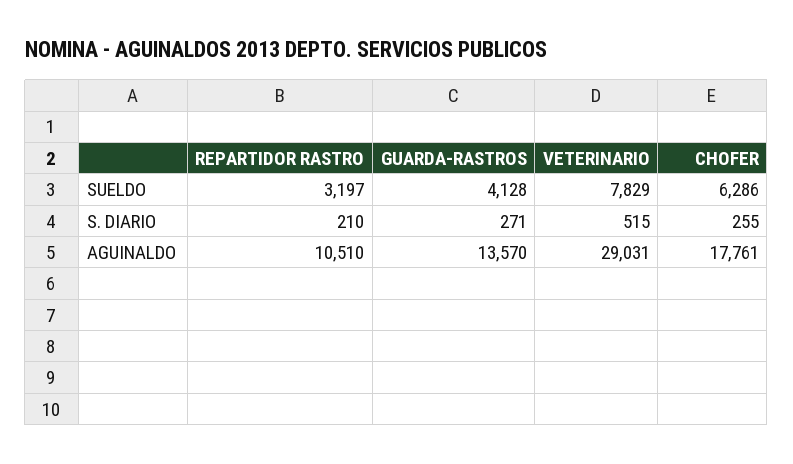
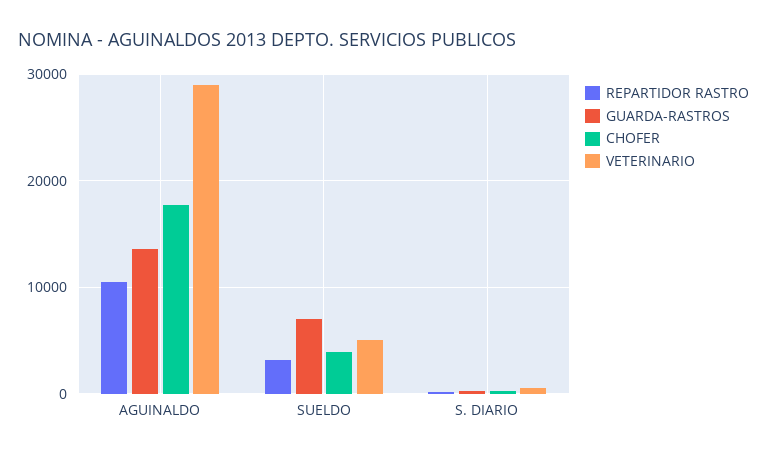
  {
    "REPARTIDOR RASTRO": {
      "SUELDO": 3197,
      "S. DIARIO": 210,
      "AGUINALDO": 10510
    },
    "GUARDA-RASTROS": {
-     "SUELDO": 4128,
+     "SUELDO": 7000,
      "S. DIARIO": 271,
      "AGUINALDO": 13570
    },
    "VETERINARIO": {
-     "SUELDO": 7829,
+     "SUELDO": 5000,
      "S. DIARIO": 515,
      "AGUINALDO": 29031
    },
    "CHOFER": {
-     "SUELDO": 6286,
+     "SUELDO": 4000,
      "S. DIARIO": 255,
      "AGUINALDO": 17761
    }
  }

